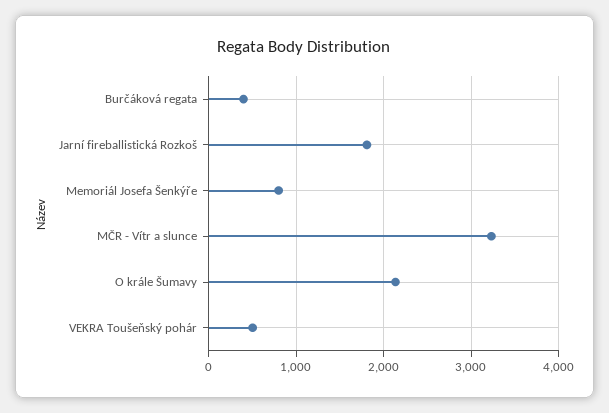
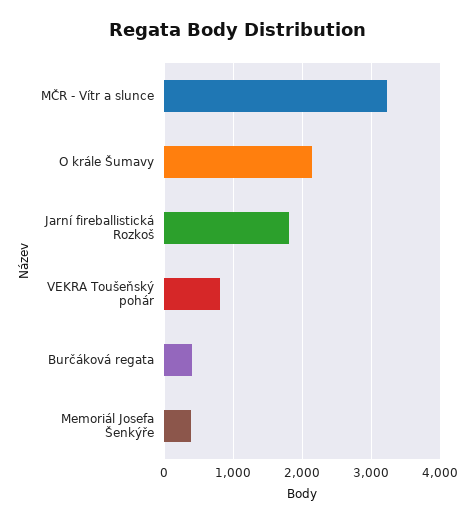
  {
    "Burčáková regata": 400,
    "Jarní fireballistická Rozkoš": 1800,
-   "Memoriál Josefa Šenkýře": 800,
+   "Memoriál Josefa Šenkýře": 400,
    "MČR - Vítr a slunce": 3200,
    "O krále Šumavy": 2100,
-   "VEKRA Toušeňský pohár": 500
+   "VEKRA Toušeňský pohár": 800
  }

